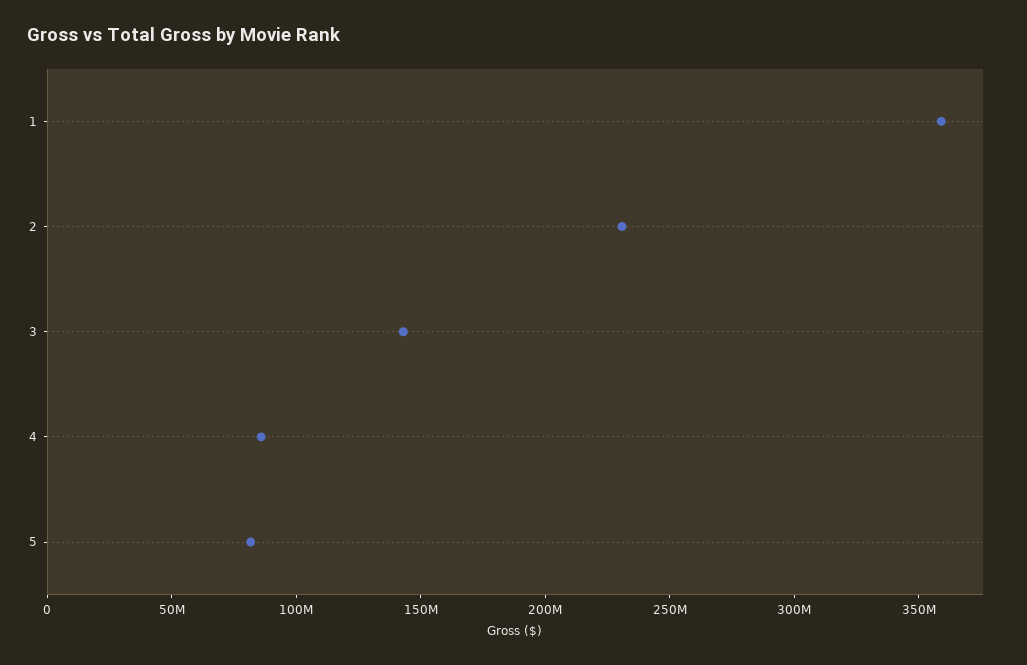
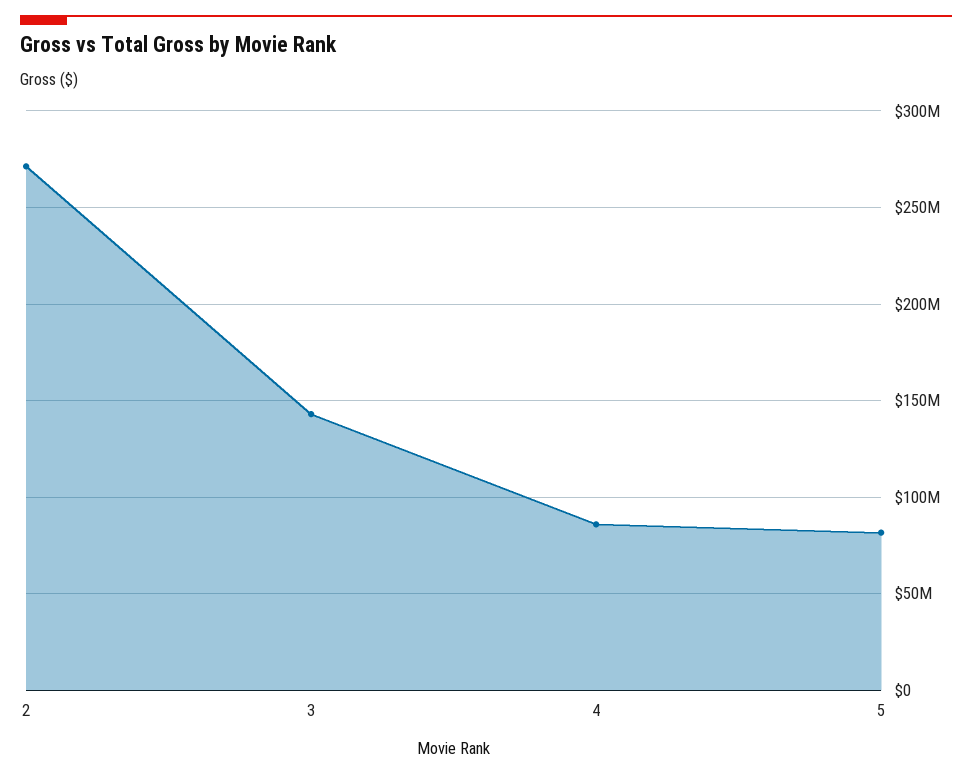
  {
-   "1": 360000000,
-   "2": 230000000,
+   "2": 270000000,
    "3": 145000000,
    "4": 85000000,
    "5": 80000000
  }

